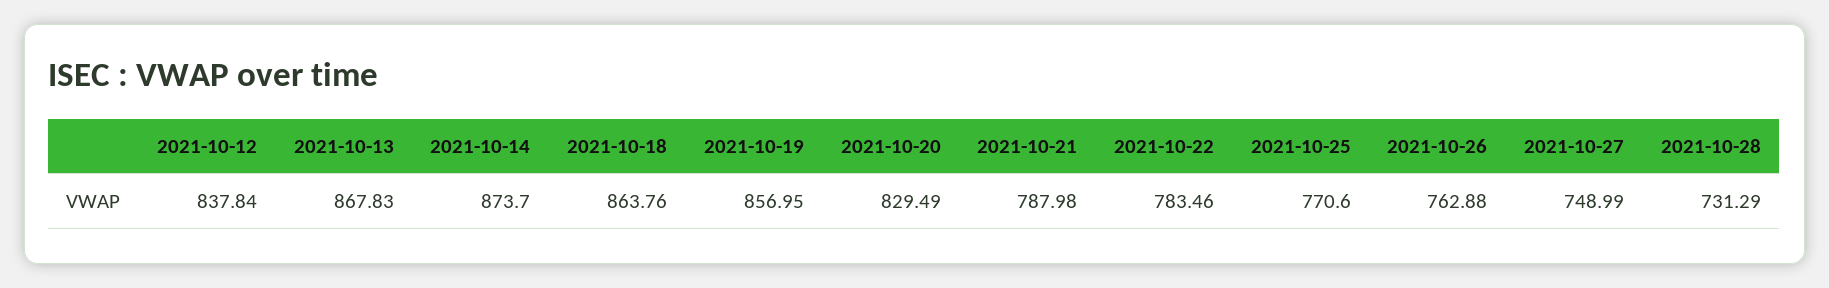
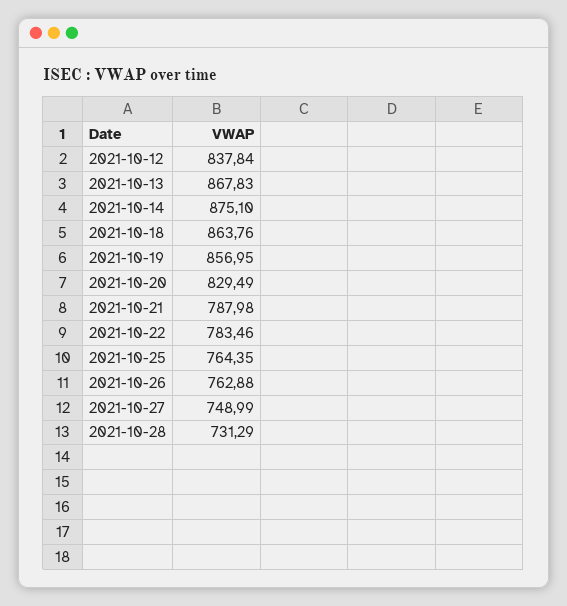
  {
    "2021-10-12": 837.84,
    "2021-10-13": 867.83,
-   "2021-10-14": 873.7,
+   "2021-10-14": 875.1,
    "2021-10-18": 863.76,
    "2021-10-19": 856.95,
    "2021-10-20": 829.49,
    "2021-10-21": 787.98,
    "2021-10-22": 783.46,
-   "2021-10-25": 770.6,
+   "2021-10-25": 764.35,
    "2021-10-26": 762.88,
    "2021-10-27": 748.99,
    "2021-10-28": 731.29
  }

